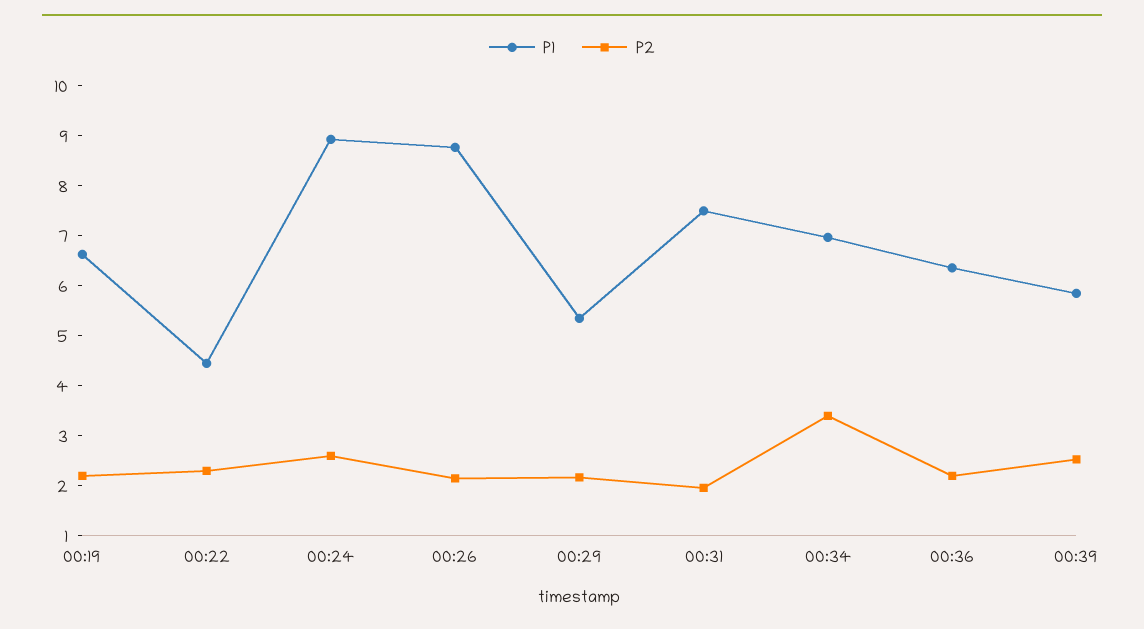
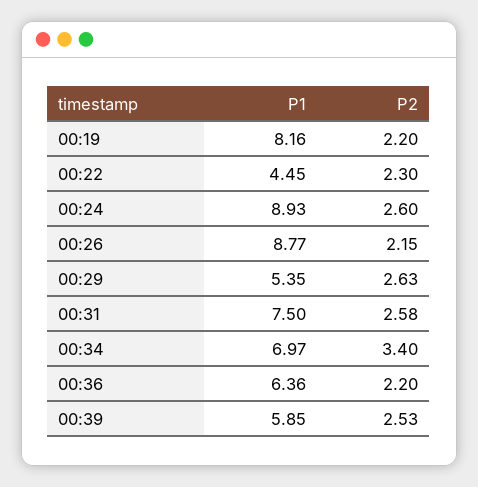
  {
    "P1": {
-     "00:19": 6.6,
+     "00:19": 8.16,
      "00:22": 4.45,
      "00:24": 8.93,
      "00:26": 8.77,
      "00:29": 5.35,
      "00:31": 7.5,
      "00:34": 6.97,
      "00:36": 6.36,
      "00:39": 5.85
    },
    "P2": {
      "00:19": 2.2,
      "00:22": 2.3,
      "00:24": 2.6,
      "00:26": 2.15,
-     "00:29": 2.2,
+     "00:29": 2.63,
-     "00:31": 2,
+     "00:31": 2.58,
      "00:34": 3.4,
      "00:36": 2.2,
      "00:39": 2.53
    }
  }

